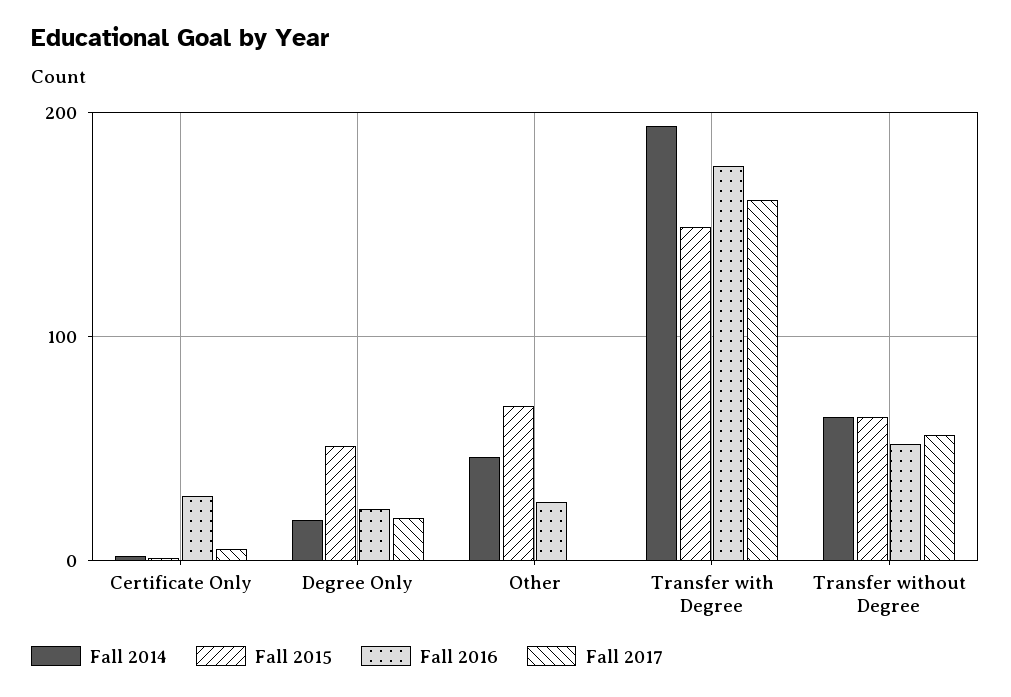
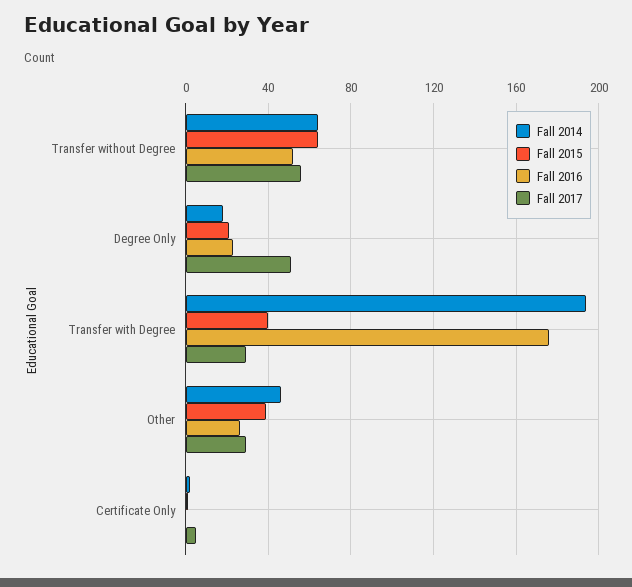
  {
    "Fall 2014": {
      "Certificate Only": 0,
      "Degree Only": 20,
      "Other": 45,
      "Transfer with Degree": 195,
      "Transfer without Degree": 65
    },
    "Fall 2015": {
      "Certificate Only": 0,
-     "Degree Only": 50,
+     "Degree Only": 20,
-     "Other": 70,
+     "Other": 40,
-     "Transfer with Degree": 150,
+     "Transfer with Degree": 40,
      "Transfer without Degree": 65
    },
    "Fall 2016": {
-     "Certificate Only": 30,
+     "Certificate Only": 0,
      "Degree Only": 25,
      "Other": 25,
      "Transfer with Degree": 175,
      "Transfer without Degree": 50
    },
    "Fall 2017": {
      "Certificate Only": 5,
-     "Degree Only": 20,
+     "Degree Only": 50,
-     "Other": 0,
+     "Other": 30,
-     "Transfer with Degree": 160,
+     "Transfer with Degree": 30,
      "Transfer without Degree": 55
    }
  }

